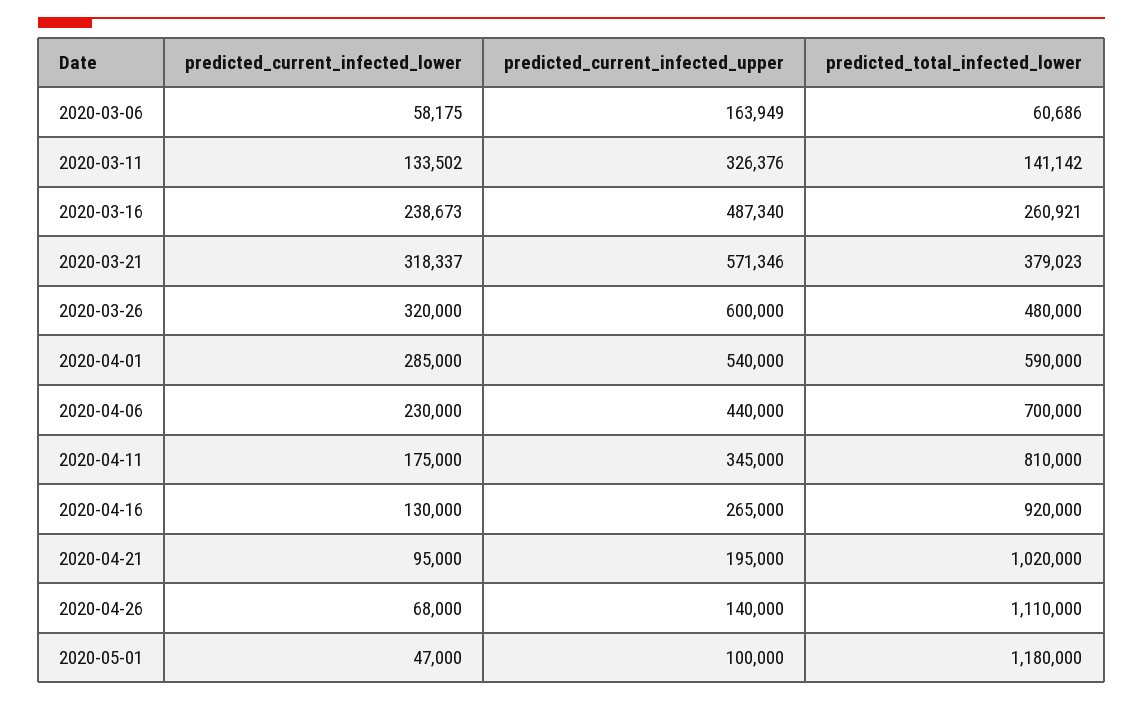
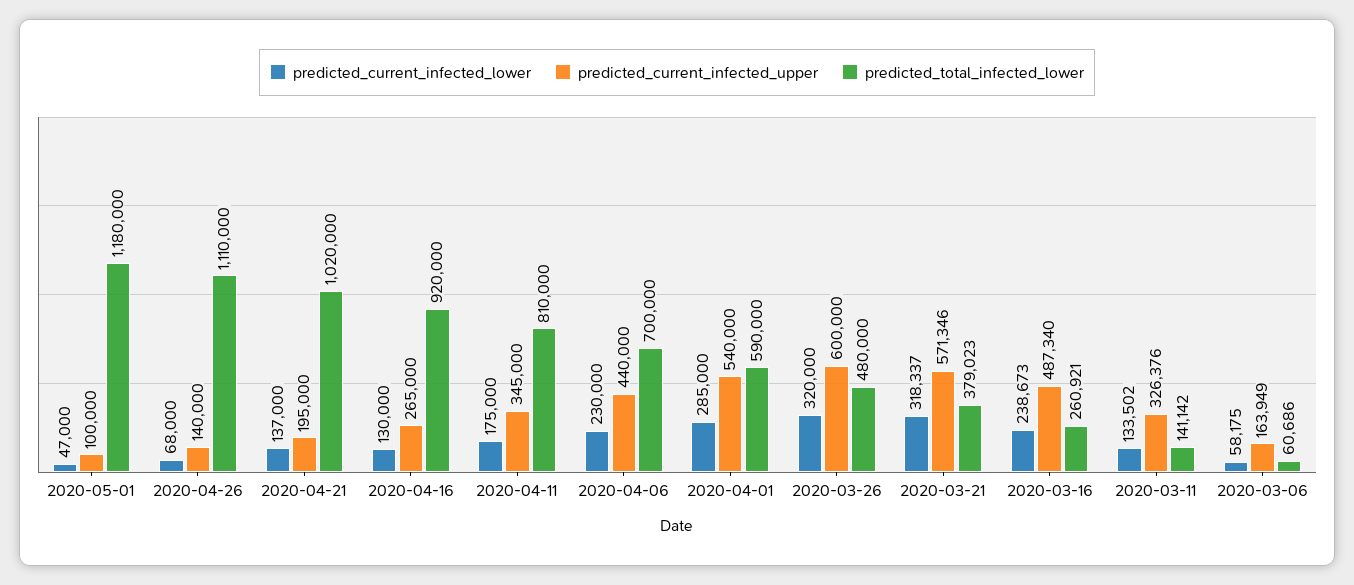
  {
    "predicted_current_infected_lower": {
      "2020-03-06": 58175,
      "2020-03-11": 133502,
      "2020-03-16": 238673,
      "2020-03-21": 318337,
      "2020-03-26": 320000,
      "2020-04-01": 285000,
      "2020-04-06": 230000,
      "2020-04-11": 175000,
      "2020-04-16": 130000,
-     "2020-04-21": 95000,
+     "2020-04-21": 137000,
      "2020-04-26": 68000,
      "2020-05-01": 47000
    },
    "predicted_current_infected_upper": {
      "2020-03-06": 163949,
      "2020-03-11": 326376,
      "2020-03-16": 487340,
      "2020-03-21": 571346,
      "2020-03-26": 600000,
      "2020-04-01": 540000,
      "2020-04-06": 440000,
      "2020-04-11": 345000,
      "2020-04-16": 265000,
      "2020-04-21": 195000,
      "2020-04-26": 140000,
      "2020-05-01": 100000
    },
    "predicted_total_infected_lower": {
      "2020-03-06": 60686,
      "2020-03-11": 141142,
      "2020-03-16": 260921,
      "2020-03-21": 379023,
      "2020-03-26": 480000,
      "2020-04-01": 590000,
      "2020-04-06": 700000,
      "2020-04-11": 810000,
      "2020-04-16": 920000,
      "2020-04-21": 1020000,
      "2020-04-26": 1110000,
      "2020-05-01": 1180000
    }
  }

